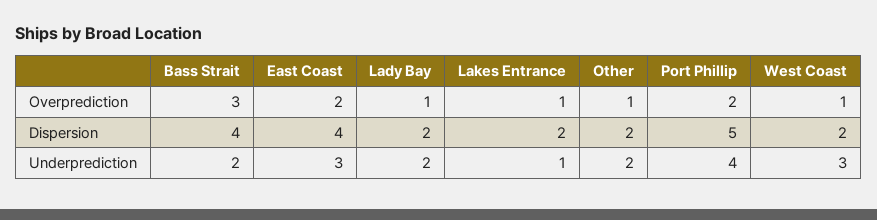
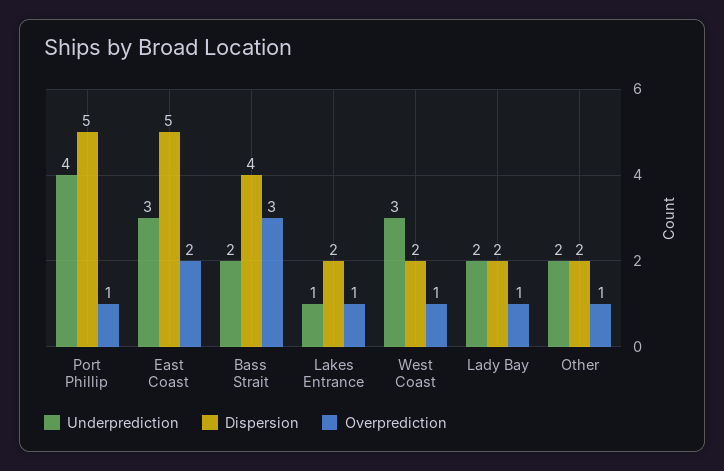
  {
    "Overprediction": {
      "Bass Strait": 3,
      "East Coast": 2,
      "Lady Bay": 1,
      "Lakes Entrance": 1,
      "Other": 1,
-     "Port Phillip": 2,
+     "Port Phillip": 1,
      "West Coast": 1
    },
    "Dispersion": {
      "Bass Strait": 4,
-     "East Coast": 4,
+     "East Coast": 5,
      "Lady Bay": 2,
      "Lakes Entrance": 2,
      "Other": 2,
      "Port Phillip": 5,
      "West Coast": 2
    },
    "Underprediction": {
      "Bass Strait": 2,
      "East Coast": 3,
      "Lady Bay": 2,
      "Lakes Entrance": 1,
      "Other": 2,
      "Port Phillip": 4,
      "West Coast": 3
    }
  }

